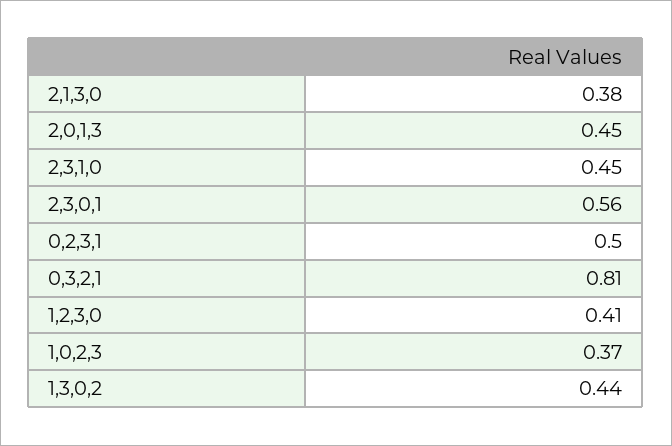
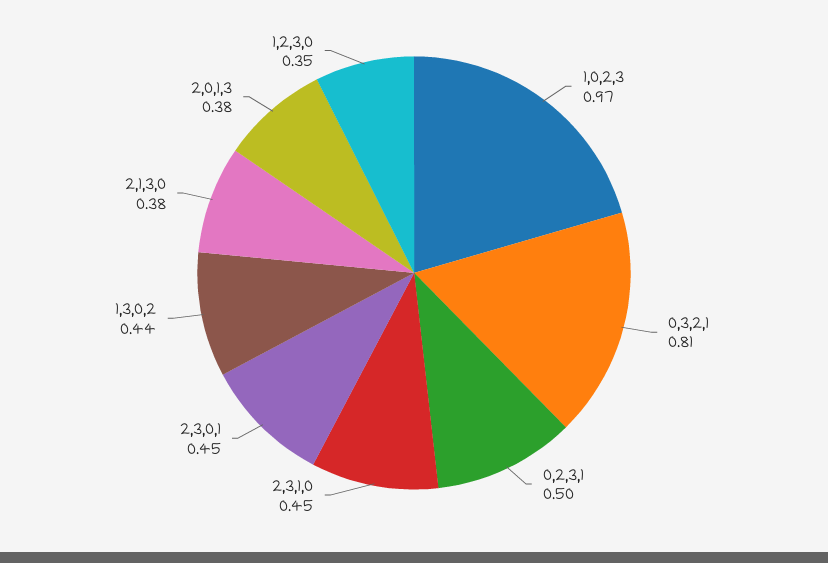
  {
    "2,1,3,0": 0.38,
-   "2,0,1,3": 0.45,
+   "2,0,1,3": 0.38,
    "2,3,1,0": 0.45,
-   "2,3,0,1": 0.56,
+   "2,3,0,1": 0.45,
    "0,2,3,1": 0.5,
    "0,3,2,1": 0.81,
-   "1,2,3,0": 0.41,
+   "1,2,3,0": 0.35,
-   "1,0,2,3": 0.37,
+   "1,0,2,3": 0.97,
    "1,3,0,2": 0.44
  }

